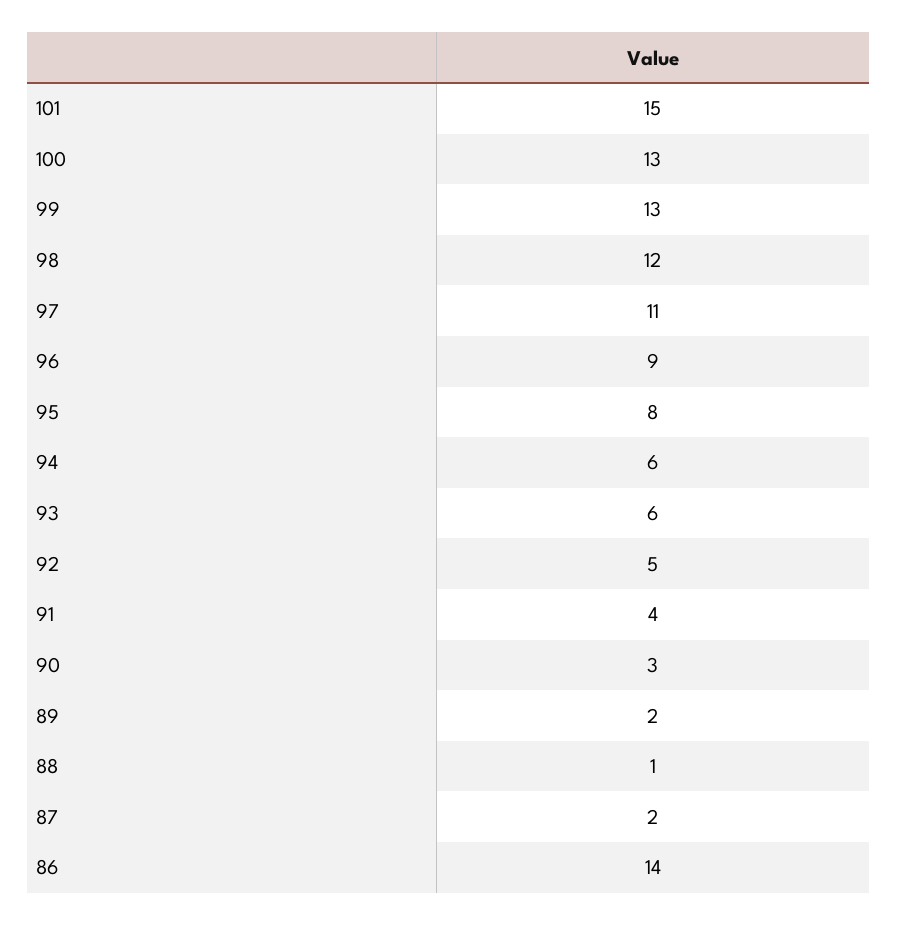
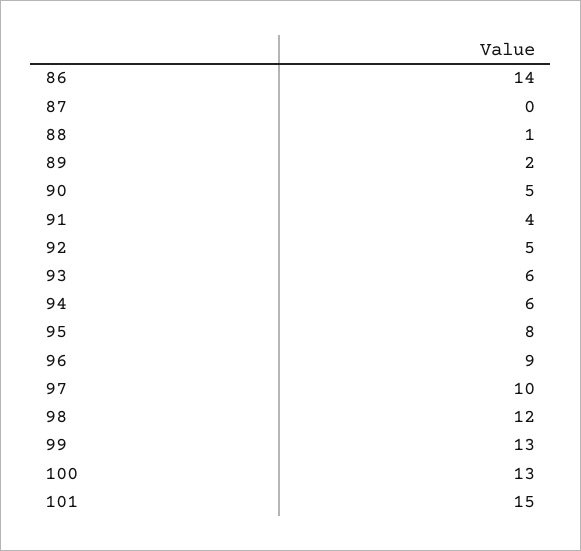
  {
    "101": 15,
    "100": 13,
    "99": 13,
    "98": 12,
-   "97": 11,
+   "97": 10,
    "96": 9,
    "95": 8,
    "94": 6,
    "93": 6,
    "92": 5,
    "91": 4,
-   "90": 3,
+   "90": 5,
    "89": 2,
    "88": 1,
-   "87": 2,
+   "87": 0,
    "86": 14
  }

